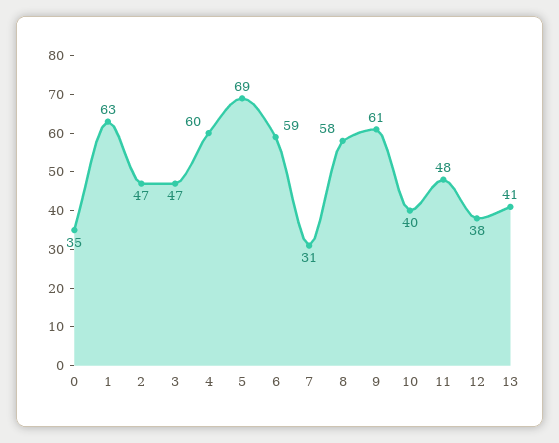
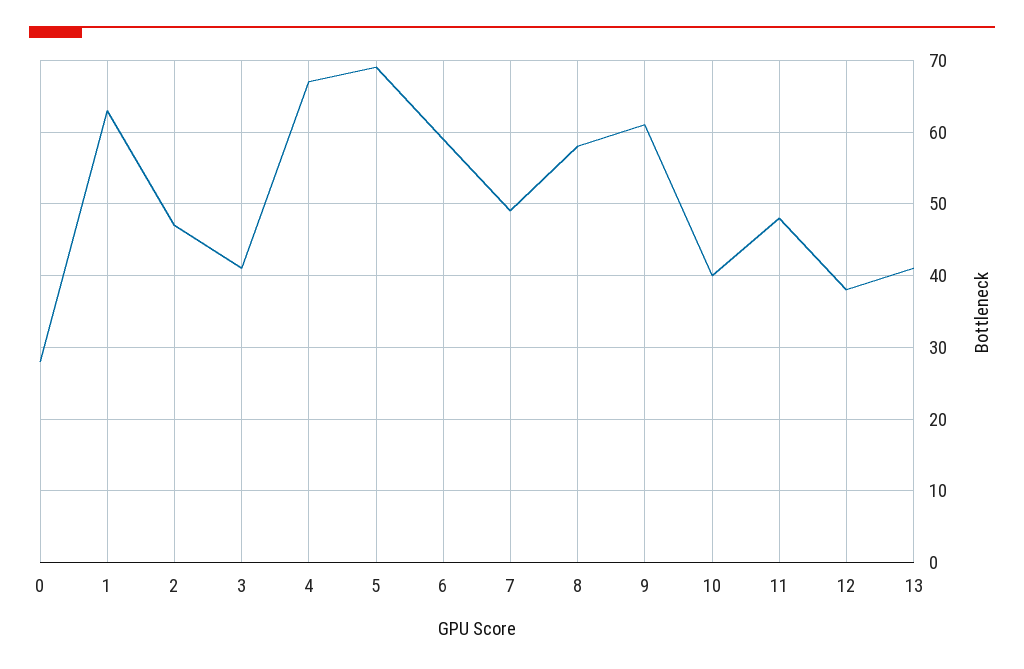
  {
-   "0": 35,
+   "0": 28,
    "1": 63,
    "2": 47,
-   "3": 47,
+   "3": 41,
-   "4": 60,
+   "4": 67,
    "5": 69,
    "6": 59,
-   "7": 31,
+   "7": 49,
    "8": 58,
    "9": 61,
    "10": 40,
    "11": 48,
    "12": 38,
    "13": 41
  }

